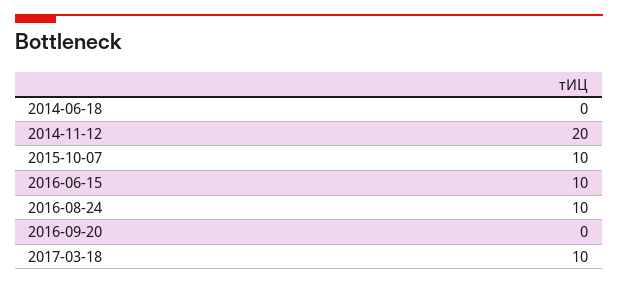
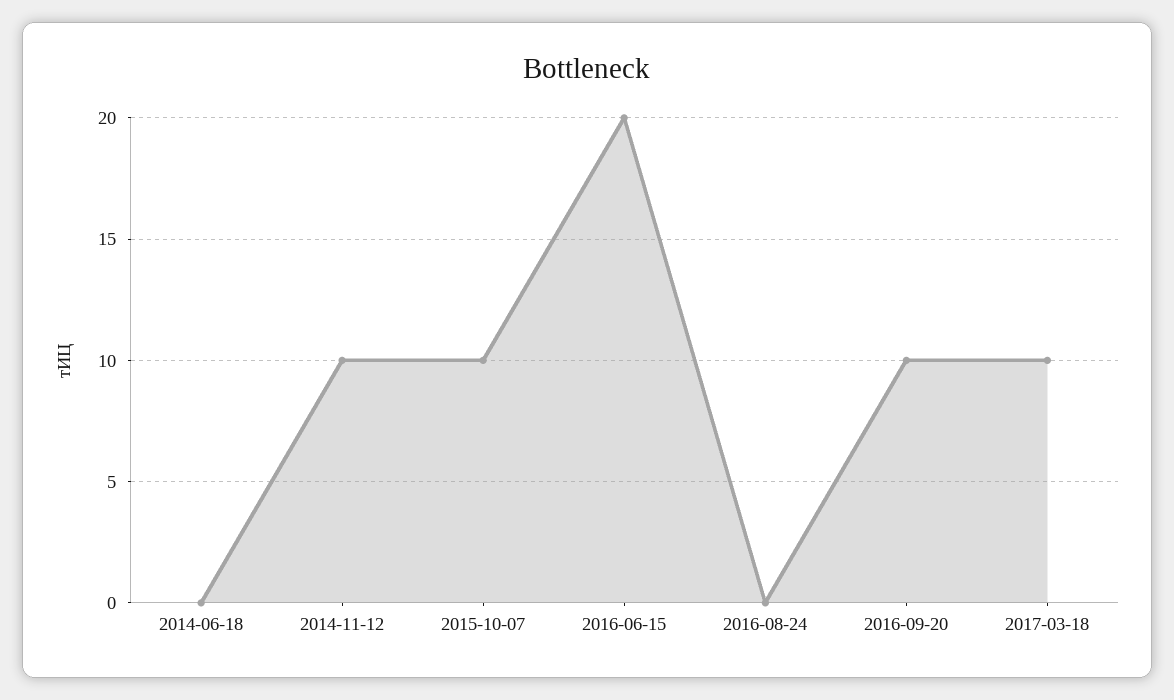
  {
    "2014-06-18": 0,
-   "2014-11-12": 20,
+   "2014-11-12": 10,
    "2015-10-07": 10,
-   "2016-06-15": 10,
+   "2016-06-15": 20,
-   "2016-08-24": 10,
+   "2016-08-24": 0,
-   "2016-09-20": 0,
+   "2016-09-20": 10,
    "2017-03-18": 10
  }

